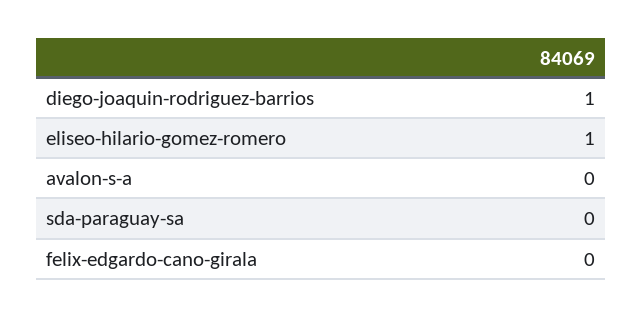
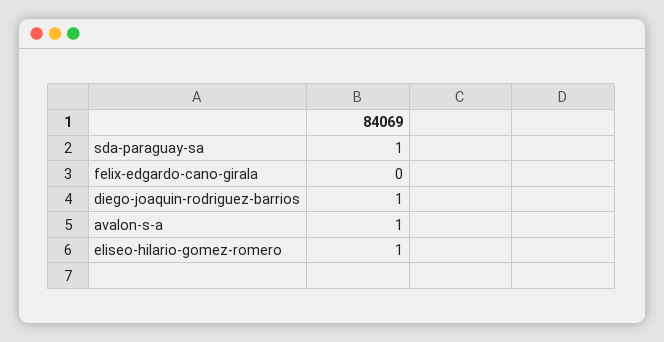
  {
    "diego-joaquin-rodriguez-barrios": 1,
    "eliseo-hilario-gomez-romero": 1,
-   "avalon-s-a": 0,
+   "avalon-s-a": 1,
-   "sda-paraguay-sa": 0,
+   "sda-paraguay-sa": 1,
    "felix-edgardo-cano-girala": 0
  }

